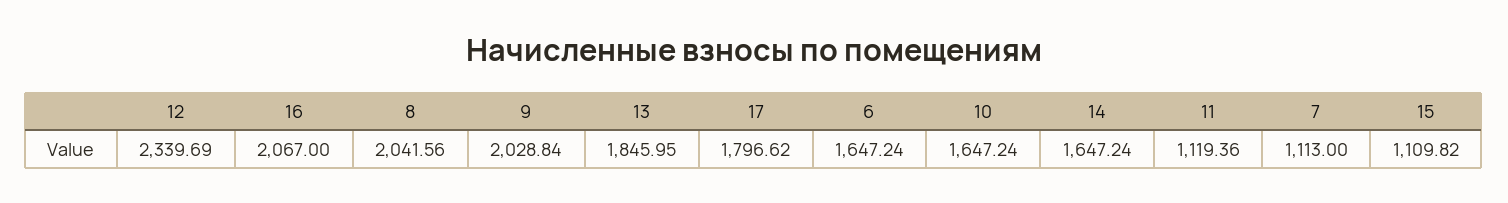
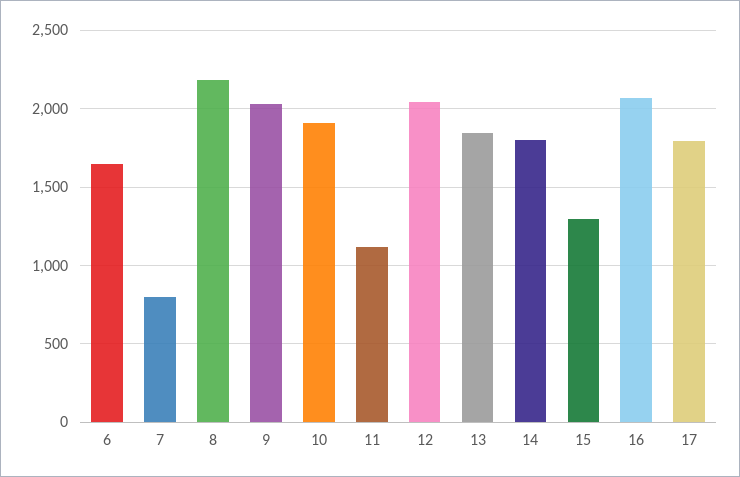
  {
-   "12": 2339.69,
+   "12": 2050,
    "16": 2067,
-   "8": 2041.56,
+   "8": 2200,
    "9": 2028.84,
    "13": 1845.95,
    "17": 1796.62,
    "6": 1647.24,
-   "10": 1647.24,
+   "10": 1900,
-   "14": 1647.24,
+   "14": 1800,
    "11": 1119.36,
-   "7": 1113,
+   "7": 800,
-   "15": 1109.82
+   "15": 1300
  }

